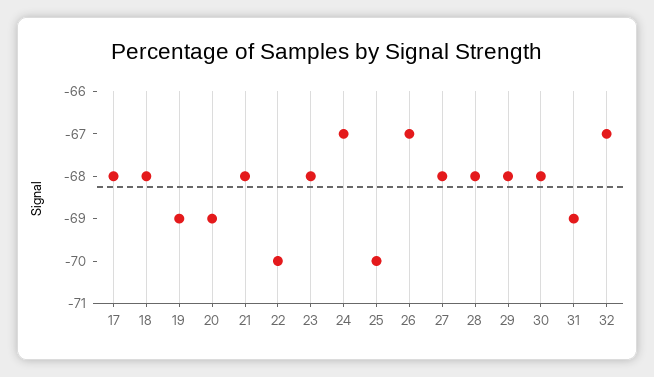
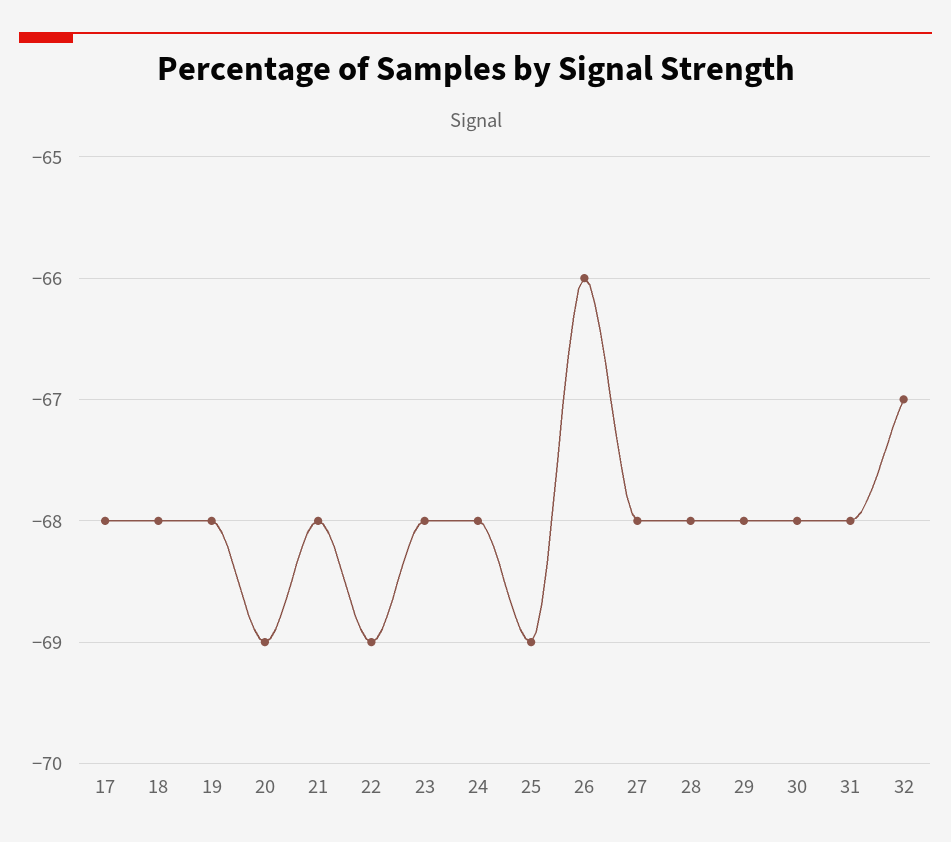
  {
    "17": -68,
    "18": -68,
-   "19": -69,
+   "19": -68,
    "20": -69,
    "21": -68,
-   "22": -70,
+   "22": -69,
    "23": -68,
-   "24": -67,
+   "24": -68,
-   "25": -70,
+   "25": -69,
-   "26": -67,
+   "26": -66,
    "27": -68,
    "28": -68,
    "29": -68,
    "30": -68,
-   "31": -69,
+   "31": -68,
    "32": -67
  }

